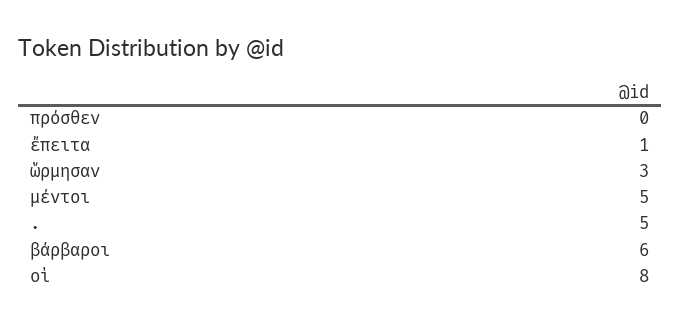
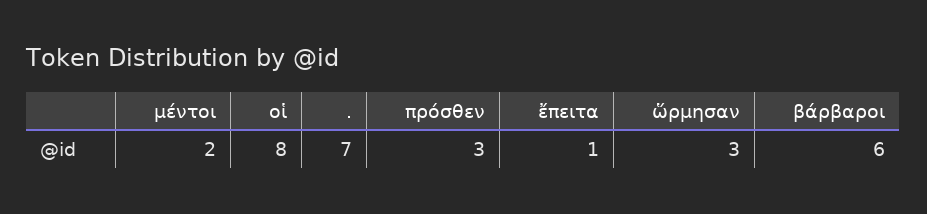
  {
-   "πρόσθεν": 0,
+   "πρόσθεν": 3,
    "ἔπειτα": 1,
    "ὥρμησαν": 3,
-   "μέντοι": 5,
+   "μέντοι": 2,
-   ".": 5,
+   ".": 7,
    "βάρβαροι": 6,
    "οἱ": 8
  }

